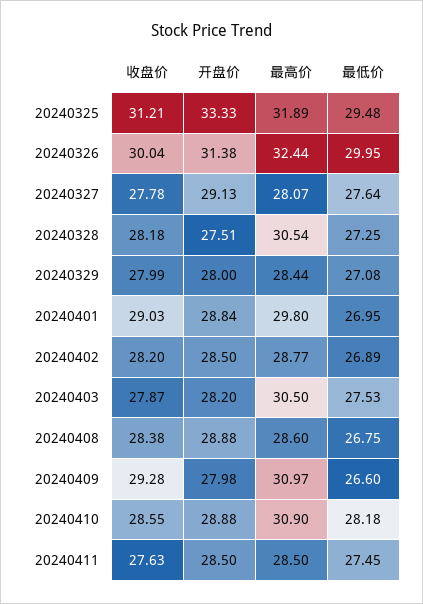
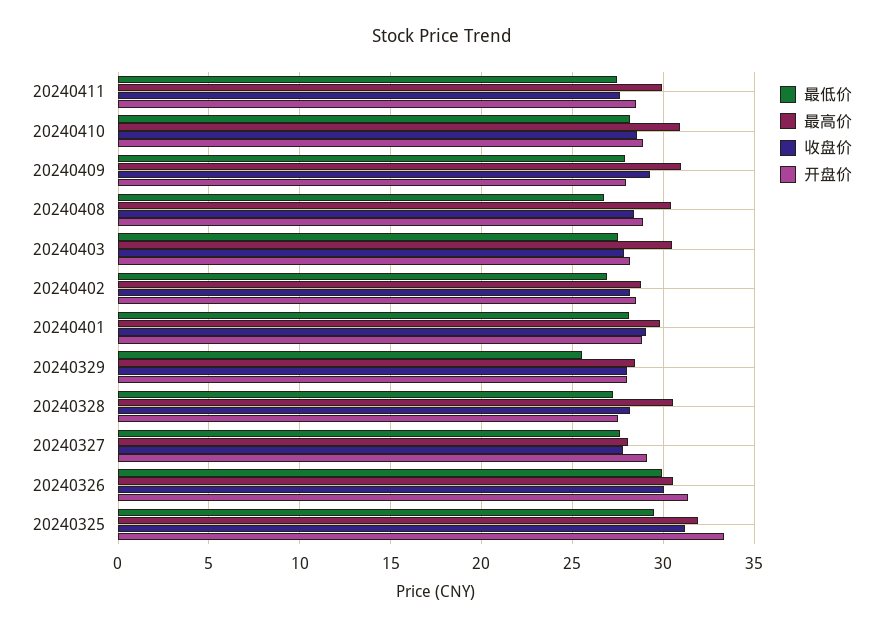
  {
    "收盘价": {
      "20240325": 31.21,
      "20240326": 30.04,
      "20240327": 27.78,
      "20240328": 28.18,
      "20240329": 27.99,
      "20240401": 29.03,
      "20240402": 28.2,
      "20240403": 27.87,
      "20240408": 28.38,
      "20240409": 29.28,
      "20240410": 28.55,
      "20240411": 27.63
    },
    "开盘价": {
      "20240325": 33.33,
      "20240326": 31.38,
      "20240327": 29.13,
      "20240328": 27.51,
      "20240329": 28,
      "20240401": 28.84,
      "20240402": 28.5,
      "20240403": 28.2,
      "20240408": 28.88,
      "20240409": 27.98,
      "20240410": 28.88,
      "20240411": 28.5
    },
    "最高价": {
      "20240325": 31.89,
-     "20240326": 32.44,
+     "20240326": 30.5,
      "20240327": 28.07,
      "20240328": 30.54,
      "20240329": 28.44,
      "20240401": 29.8,
      "20240402": 28.77,
      "20240403": 30.5,
-     "20240408": 28.6,
+     "20240408": 30.5,
      "20240409": 30.97,
      "20240410": 30.9,
-     "20240411": 28.5
+     "20240411": 30
    },
    "最低价": {
      "20240325": 29.48,
      "20240326": 29.95,
      "20240327": 27.64,
      "20240328": 27.25,
-     "20240329": 27.08,
+     "20240329": 25.5,
-     "20240401": 26.95,
+     "20240401": 28,
      "20240402": 26.89,
      "20240403": 27.53,
      "20240408": 26.75,
-     "20240409": 26.6,
+     "20240409": 28,
      "20240410": 28.18,
      "20240411": 27.45
    }
  }

